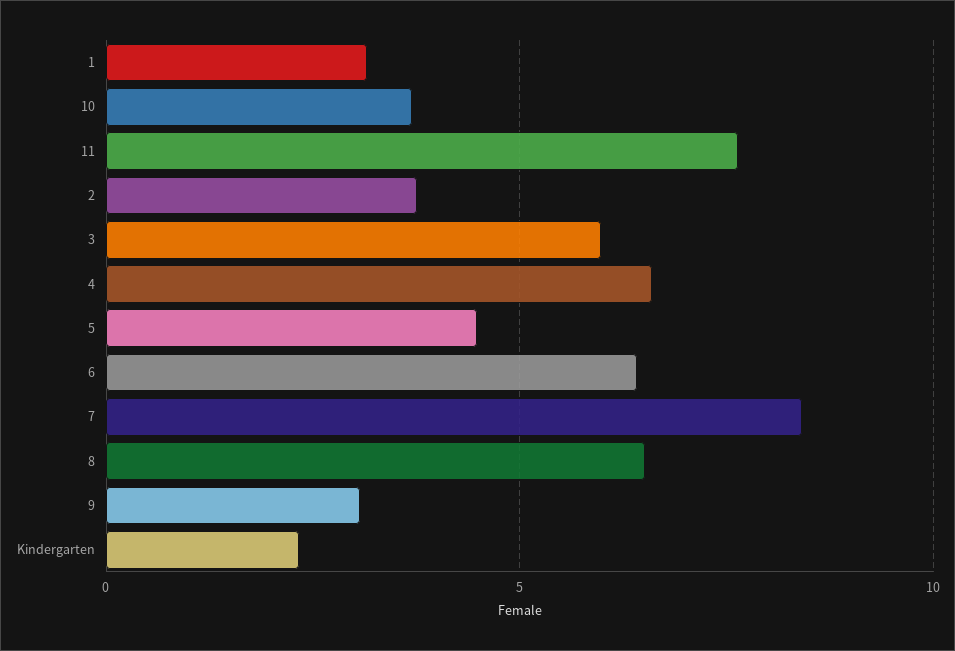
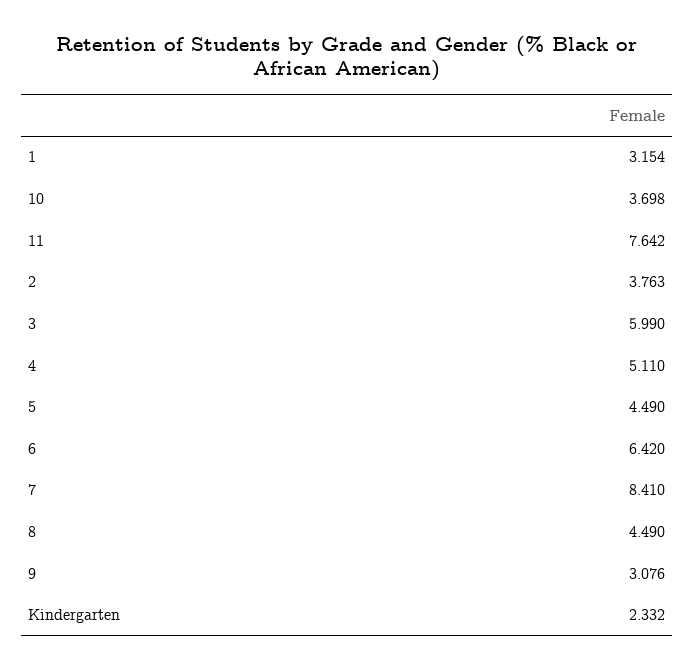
  {
    "1": 3.154,
    "10": 3.698,
    "11": 7.642,
    "2": 3.763,
    "3": 5.99,
-   "4": 6.5,
+   "4": 5.11,
    "5": 4.49,
    "6": 6.42,
    "7": 8.41,
-   "8": 6.5,
+   "8": 4.49,
    "9": 3.076,
    "Kindergarten": 2.332
  }

